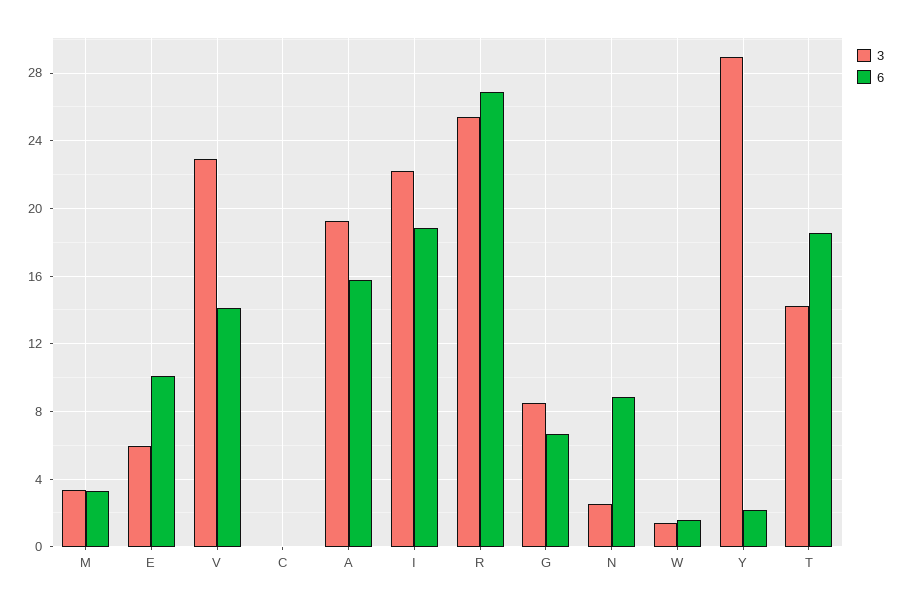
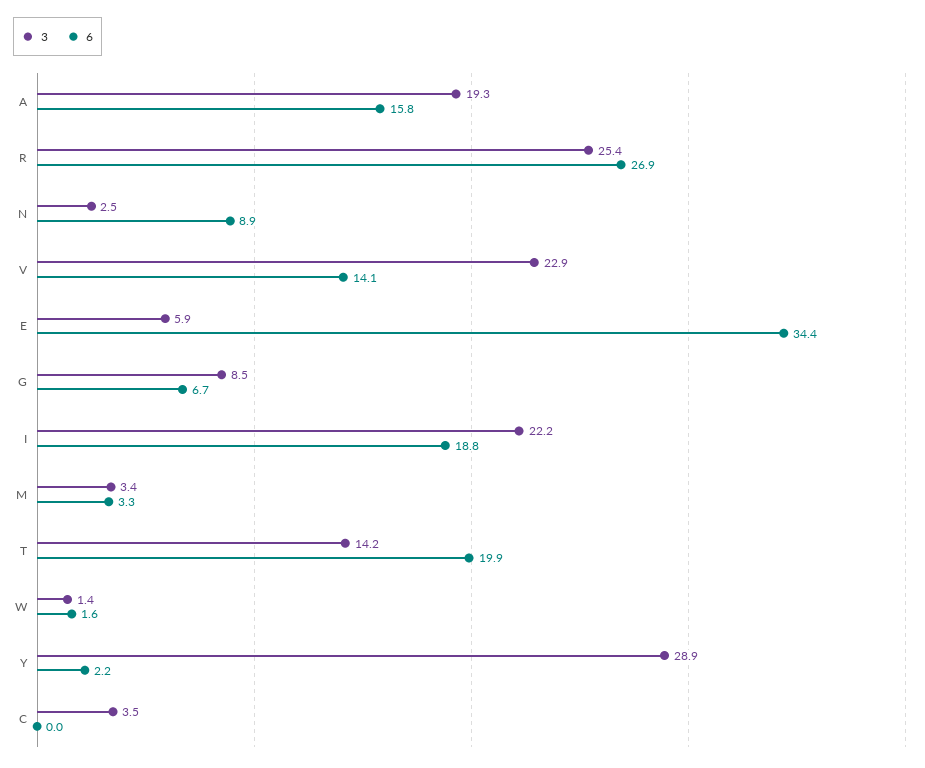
  {
    "3": {
      "M": 3.4,
      "E": 5.9,
      "V": 22.9,
-     "C": 0,
+     "C": 3.5,
      "A": 19.3,
      "I": 22.2,
      "R": 25.4,
      "G": 8.5,
      "N": 2.5,
      "W": 1.4,
      "Y": 28.9,
      "T": 14.2
    },
    "6": {
      "M": 3.3,
-     "E": 10,
+     "E": 34.4,
      "V": 14.1,
      "C": 0,
      "A": 15.8,
      "I": 18.8,
      "R": 26.9,
      "G": 6.7,
      "N": 8.9,
      "W": 1.6,
      "Y": 2.2,
-     "T": 18.5
+     "T": 19.9
    }
  }

